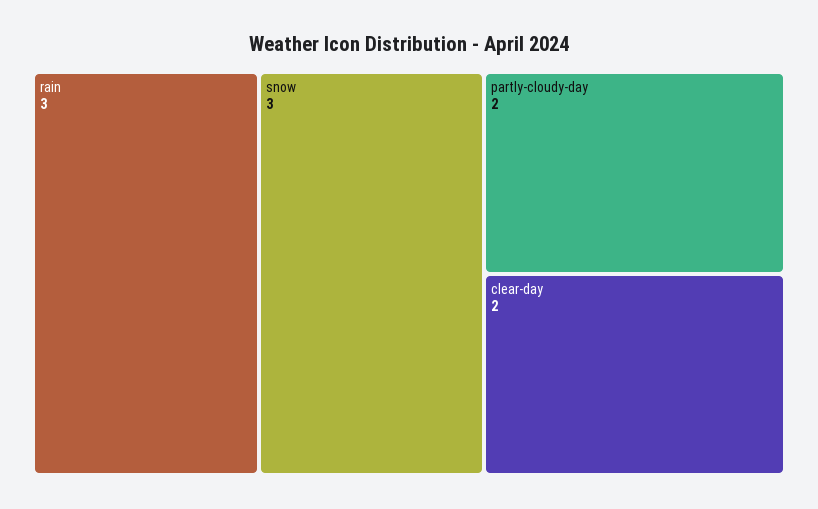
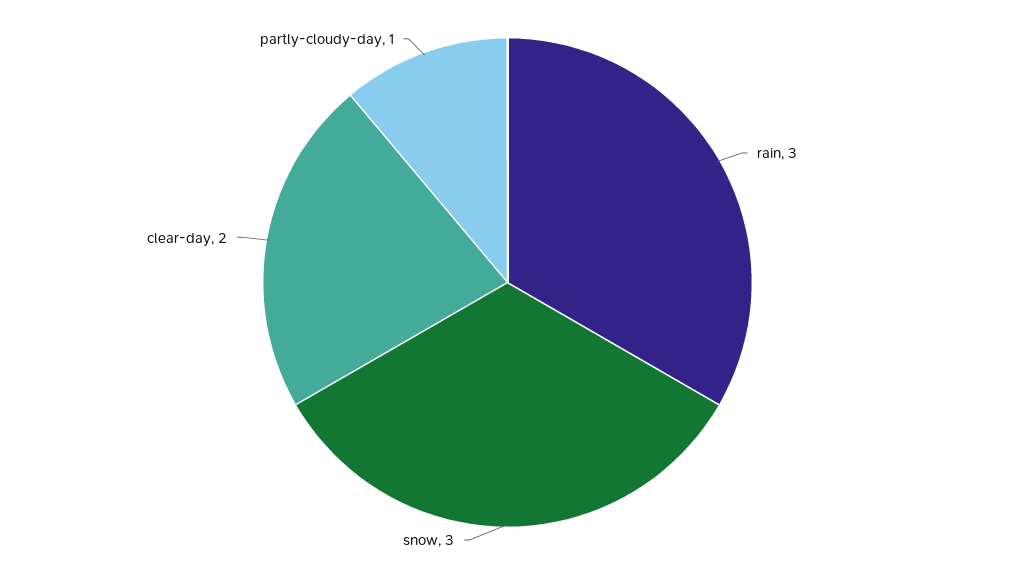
  {
    "rain": 3,
    "snow": 3,
-   "partly-cloudy-day": 2,
+   "partly-cloudy-day": 1,
    "clear-day": 2
  }

